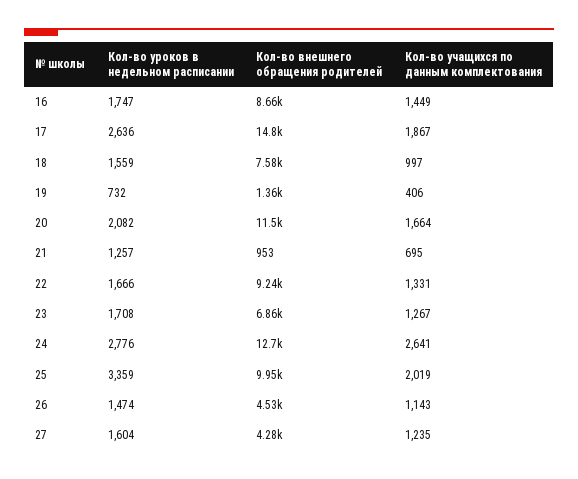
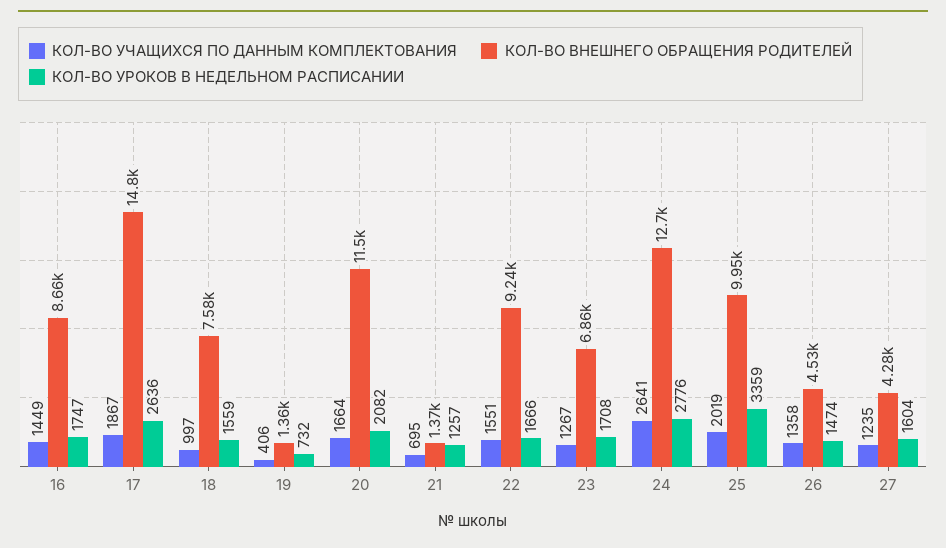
  {
    "Кол-во уроков в недельном расписании": {
      "16": 1747,
      "17": 2636,
      "18": 1559,
      "19": 732,
      "20": 2082,
      "21": 1257,
      "22": 1666,
      "23": 1708,
      "24": 2776,
      "25": 3359,
      "26": 1474,
      "27": 1604
    },
    "Кол-во внешнего обращения родителей": {
      "16": 8660,
      "17": 14800,
      "18": 7580,
      "19": 1360,
      "20": 11500,
-     "21": 953,
+     "21": 1370,
      "22": 9240,
      "23": 6860,
      "24": 12700,
      "25": 9950,
      "26": 4530,
      "27": 4280
    },
    "Кол-во учащихся по данным комплектования": {
      "16": 1449,
      "17": 1867,
      "18": 997,
      "19": 406,
      "20": 1664,
      "21": 695,
-     "22": 1331,
+     "22": 1551,
      "23": 1267,
      "24": 2641,
      "25": 2019,
-     "26": 1143,
+     "26": 1358,
      "27": 1235
    }
  }

